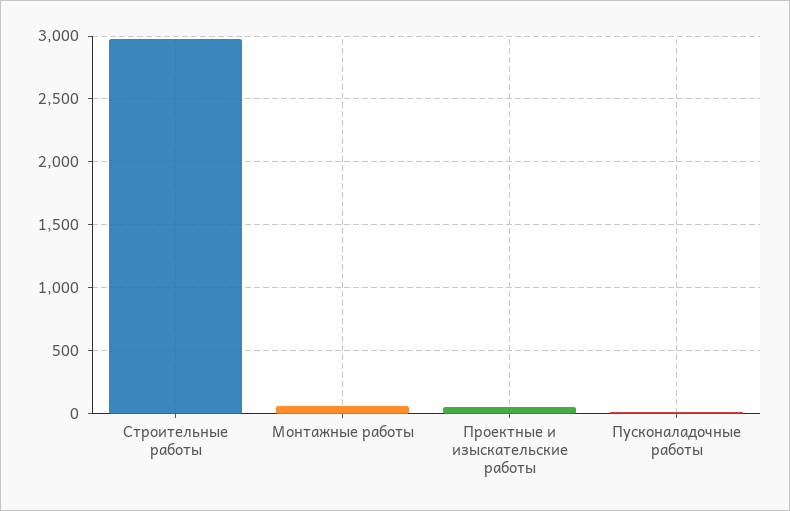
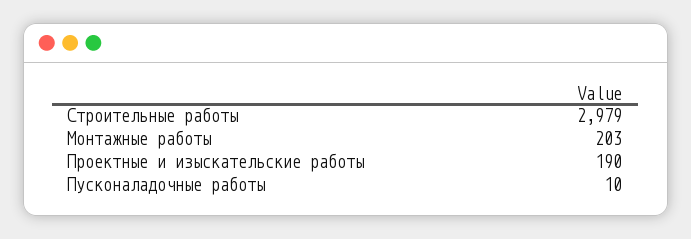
  {
    "Строительные работы": 2979,
-   "Монтажные работы": 50,
+   "Монтажные работы": 203,
-   "Проектные и изыскательские работы": 50,
+   "Проектные и изыскательские работы": 190,
    "Пусконаладочные работы": 10
  }

